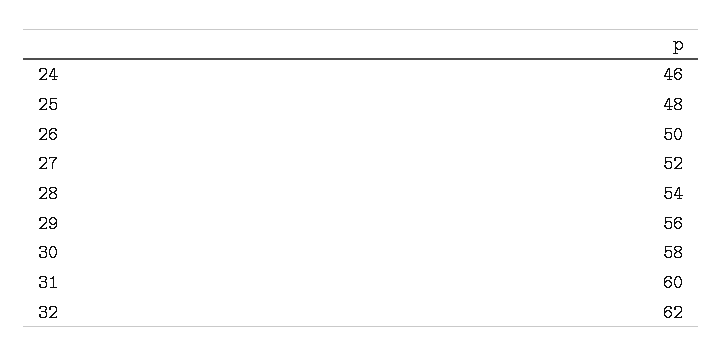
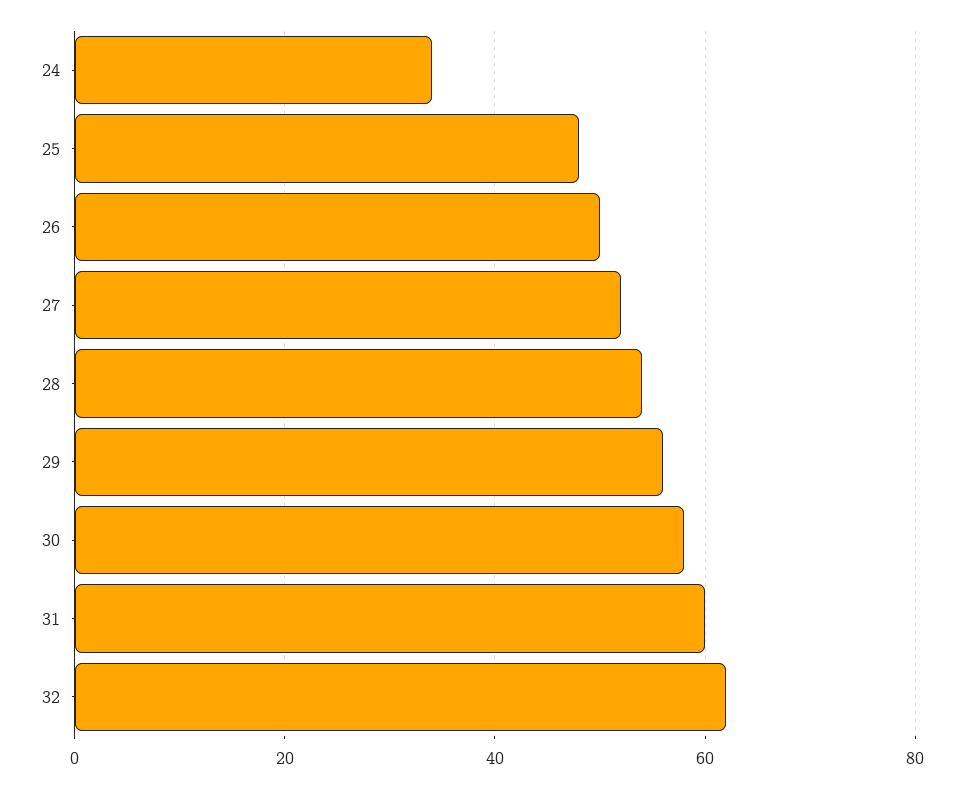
  {
-   "24": 46,
+   "24": 35,
    "25": 48,
    "26": 50,
    "27": 52,
    "28": 54,
    "29": 56,
    "30": 58,
    "31": 60,
    "32": 62
  }

